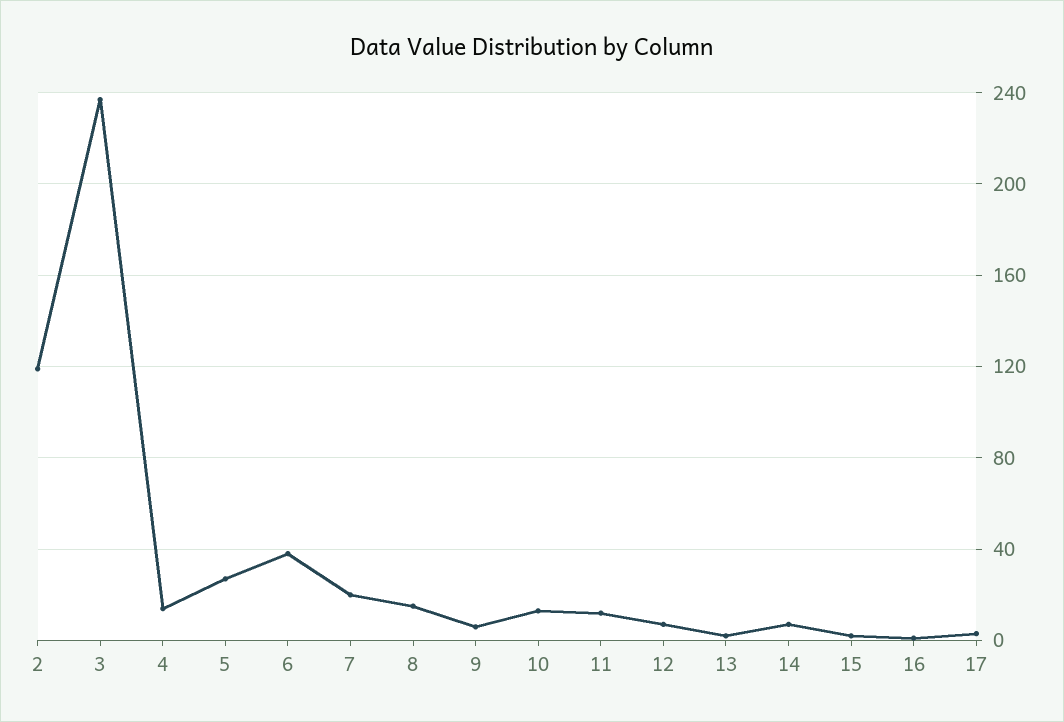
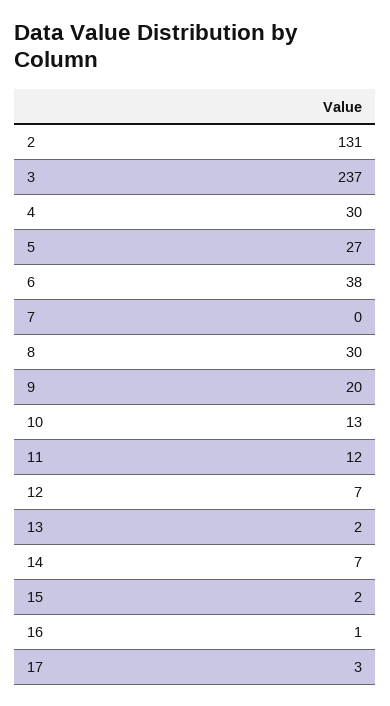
  {
-   "2": 120,
+   "2": 131,
    "3": 237,
-   "4": 15,
+   "4": 30,
    "5": 27,
    "6": 38,
-   "7": 20,
+   "7": 0,
-   "8": 15,
+   "8": 30,
-   "9": 5,
+   "9": 20,
    "10": 13,
    "11": 12,
    "12": 7,
    "13": 2,
    "14": 7,
    "15": 2,
    "16": 1,
    "17": 3
  }

